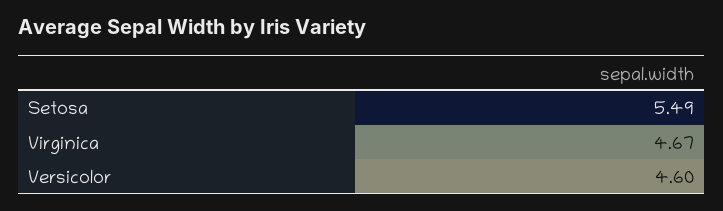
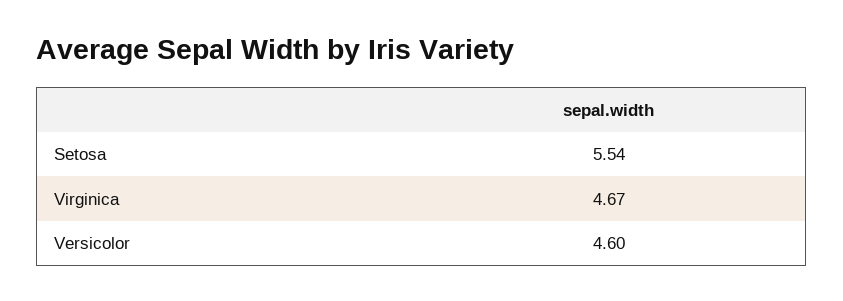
  {
-   "Setosa": 5.49,
+   "Setosa": 5.54,
    "Virginica": 4.67,
    "Versicolor": 4.6
  }

